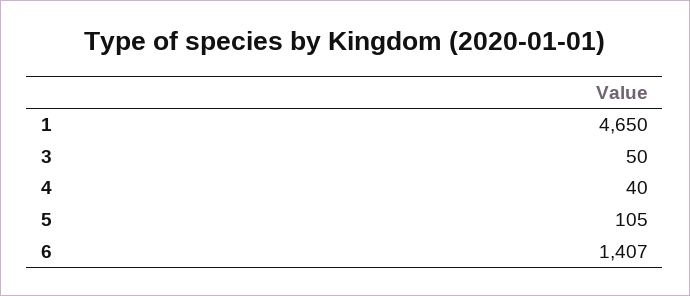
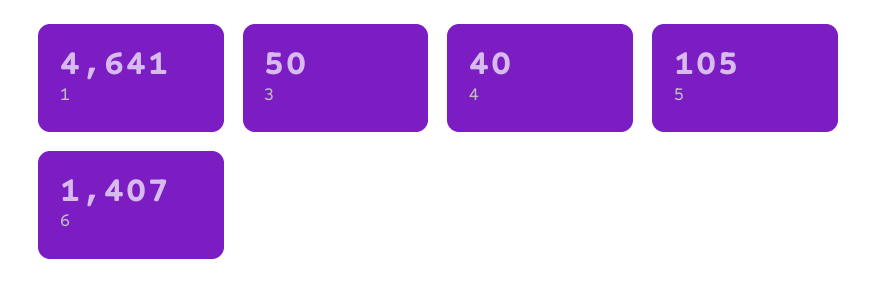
  {
-   "1": 4650,
+   "1": 4641,
    "3": 50,
    "4": 40,
    "5": 105,
    "6": 1407
  }

